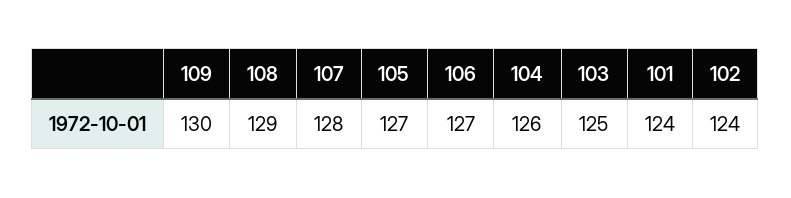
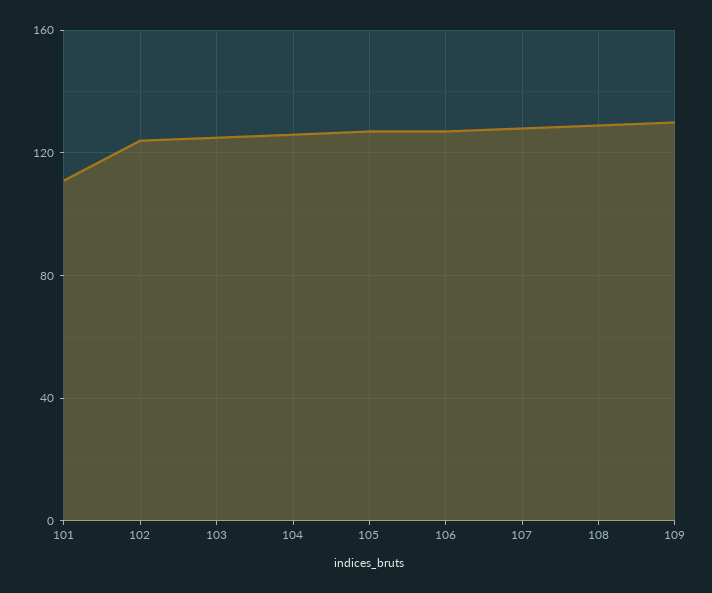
  {
    "109": 130,
    "108": 129,
    "107": 128,
    "105": 127,
    "106": 127,
    "104": 126,
    "103": 125,
-   "101": 124,
+   "101": 110,
    "102": 124
  }

